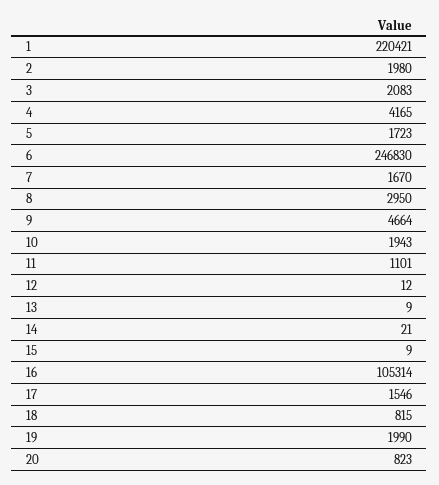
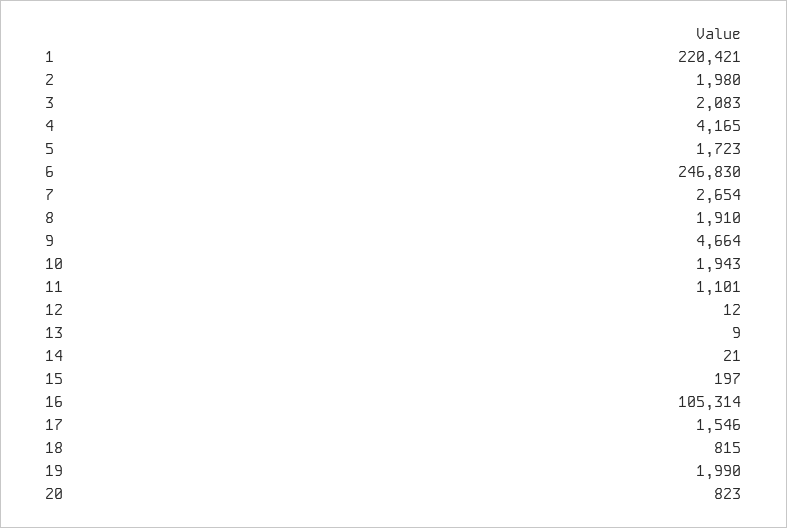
  {
    "1": 220421,
    "2": 1980,
    "3": 2083,
    "4": 4165,
    "5": 1723,
    "6": 246830,
-   "7": 1670,
+   "7": 2654,
-   "8": 2950,
+   "8": 1910,
    "9": 4664,
    "10": 1943,
    "11": 1101,
    "12": 12,
    "13": 9,
    "14": 21,
-   "15": 9,
+   "15": 197,
    "16": 105314,
    "17": 1546,
    "18": 815,
    "19": 1990,
    "20": 823
  }

